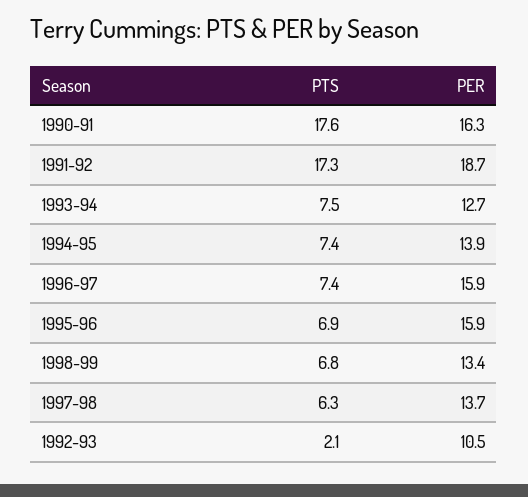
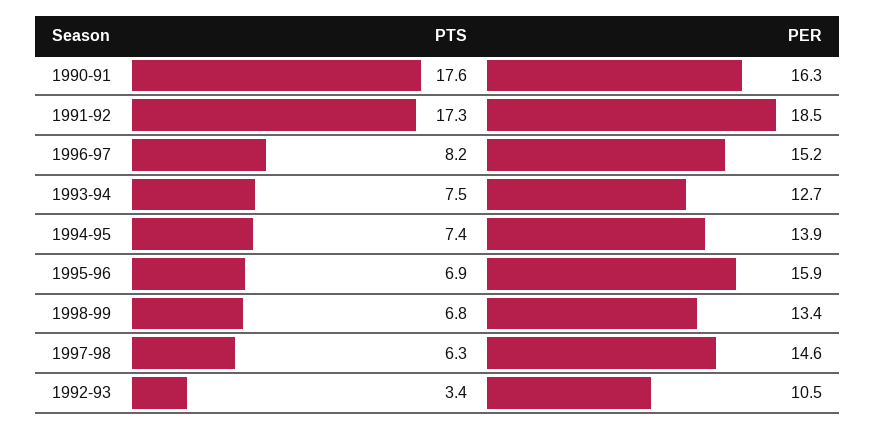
  {
    "PTS": {
      "1990-91": 17.6,
      "1991-92": 17.3,
      "1993-94": 7.5,
      "1994-95": 7.4,
-     "1996-97": 7.4,
+     "1996-97": 8.2,
      "1995-96": 6.9,
      "1998-99": 6.8,
      "1997-98": 6.3,
-     "1992-93": 2.1
+     "1992-93": 3.4
    },
    "PER": {
      "1990-91": 16.3,
-     "1991-92": 18.7,
+     "1991-92": 18.5,
      "1993-94": 12.7,
      "1994-95": 13.9,
-     "1996-97": 15.9,
+     "1996-97": 15.2,
      "1995-96": 15.9,
      "1998-99": 13.4,
-     "1997-98": 13.7,
+     "1997-98": 14.6,
      "1992-93": 10.5
    }
  }

